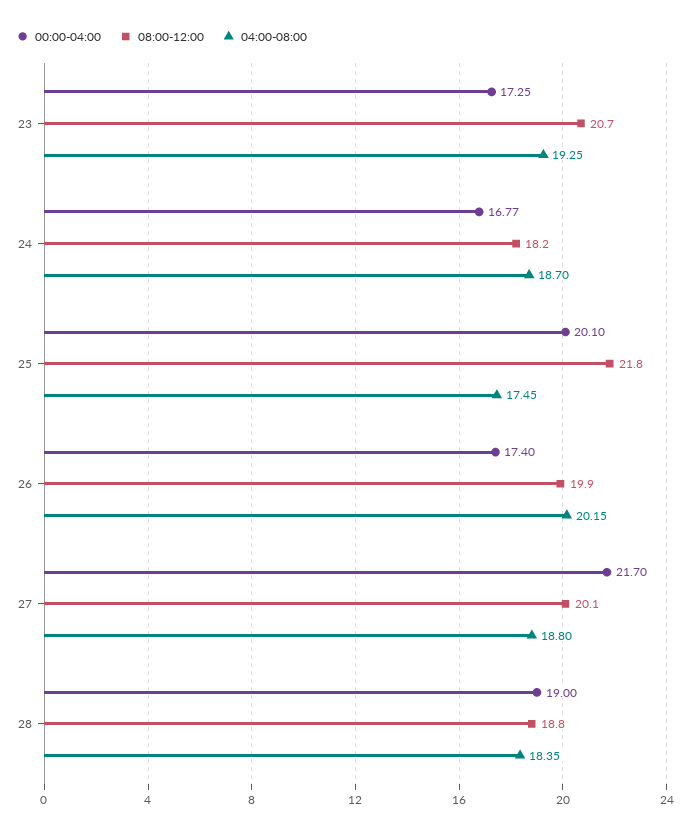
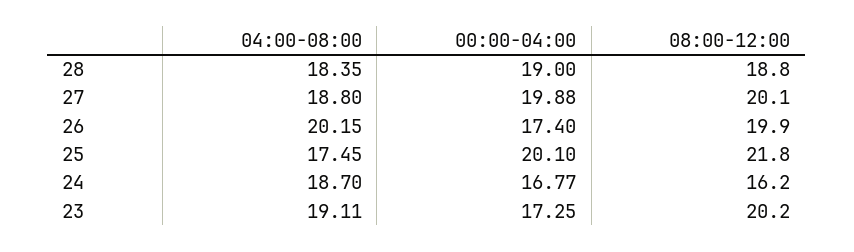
  {
    "00:00-04:00": {
      "23": 17.25,
      "24": 16.77,
      "25": 20.1,
      "26": 17.4,
-     "27": 21.7,
+     "27": 19.88,
      "28": 19
    },
    "08:00-12:00": {
-     "23": 20.7,
+     "23": 20.2,
-     "24": 18.2,
+     "24": 16.2,
      "25": 21.8,
      "26": 19.9,
      "27": 20.1,
      "28": 18.8
    },
    "04:00-08:00": {
-     "23": 19.25,
+     "23": 19.11,
      "24": 18.7,
      "25": 17.45,
      "26": 20.15,
      "27": 18.8,
      "28": 18.35
    }
  }

